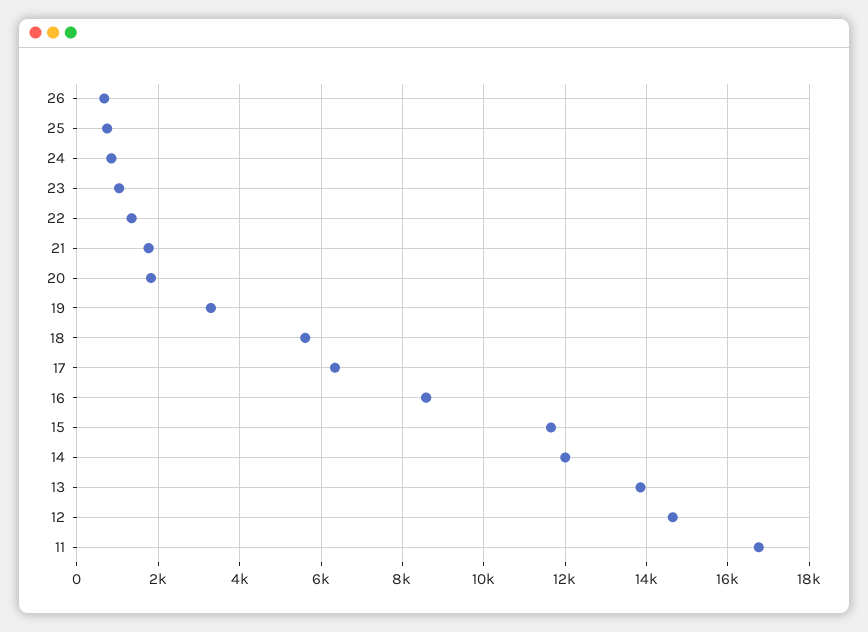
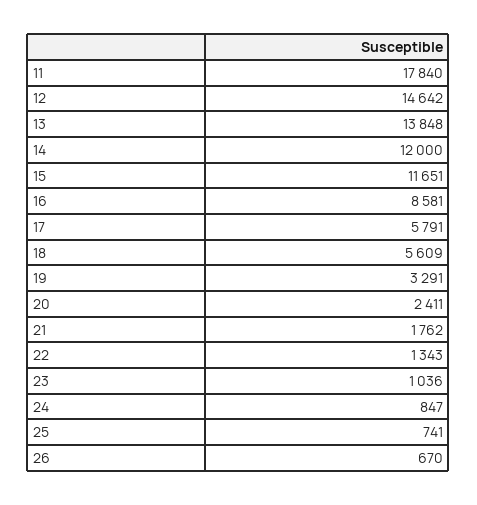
  {
    "26": 670,
    "25": 741,
    "24": 847,
    "23": 1036,
    "22": 1343,
    "21": 1762,
-   "20": 1800,
+   "20": 2411,
    "19": 3291,
    "18": 5609,
-   "17": 6400,
+   "17": 5791,
    "16": 8581,
    "15": 11651,
    "14": 12000,
    "13": 13848,
    "12": 14642,
-   "11": 16800
+   "11": 17840
  }

